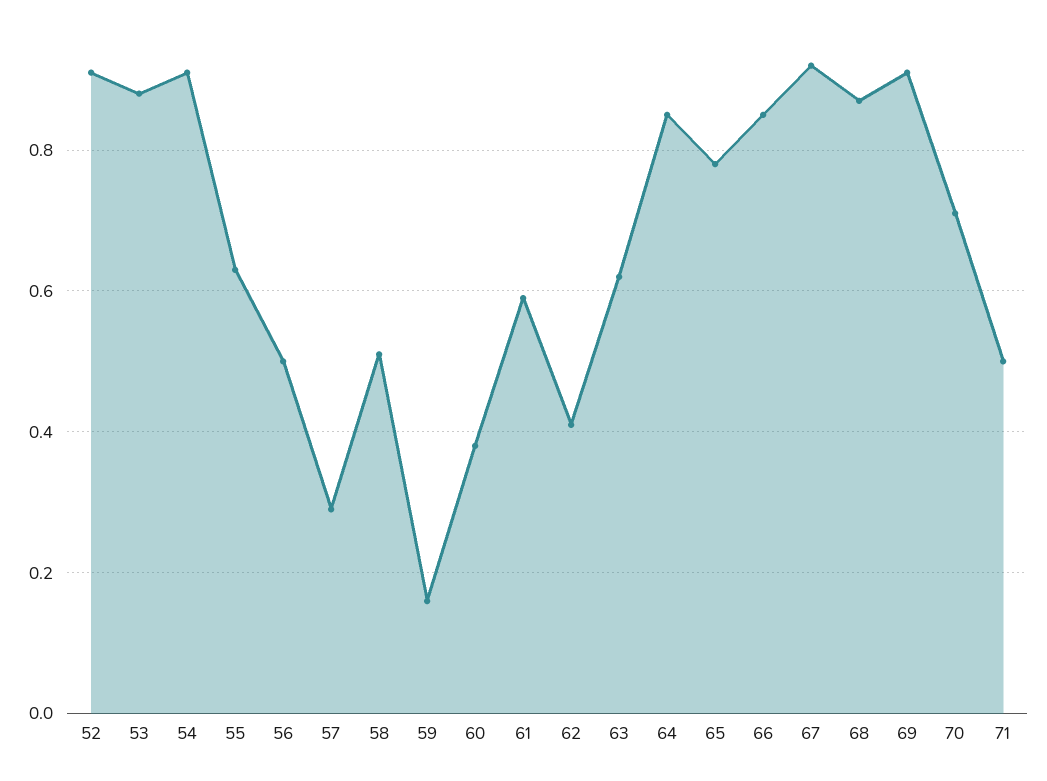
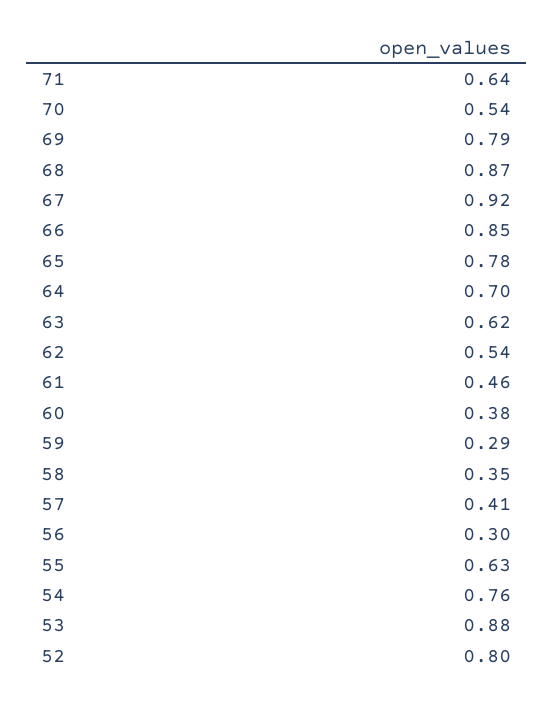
  {
-   "52": 0.9,
+   "52": 0.8,
    "53": 0.88,
-   "54": 0.9,
+   "54": 0.76,
    "55": 0.63,
-   "56": 0.5,
+   "56": 0.3,
-   "57": 0.3,
+   "57": 0.41,
-   "58": 0.5,
+   "58": 0.35,
-   "59": 0.15,
+   "59": 0.29,
    "60": 0.38,
-   "61": 0.6,
+   "61": 0.46,
-   "62": 0.4,
+   "62": 0.54,
    "63": 0.62,
-   "64": 0.85,
+   "64": 0.7,
    "65": 0.78,
    "66": 0.85,
    "67": 0.92,
    "68": 0.87,
-   "69": 0.9,
+   "69": 0.79,
-   "70": 0.7,
+   "70": 0.54,
-   "71": 0.5
+   "71": 0.64
  }

